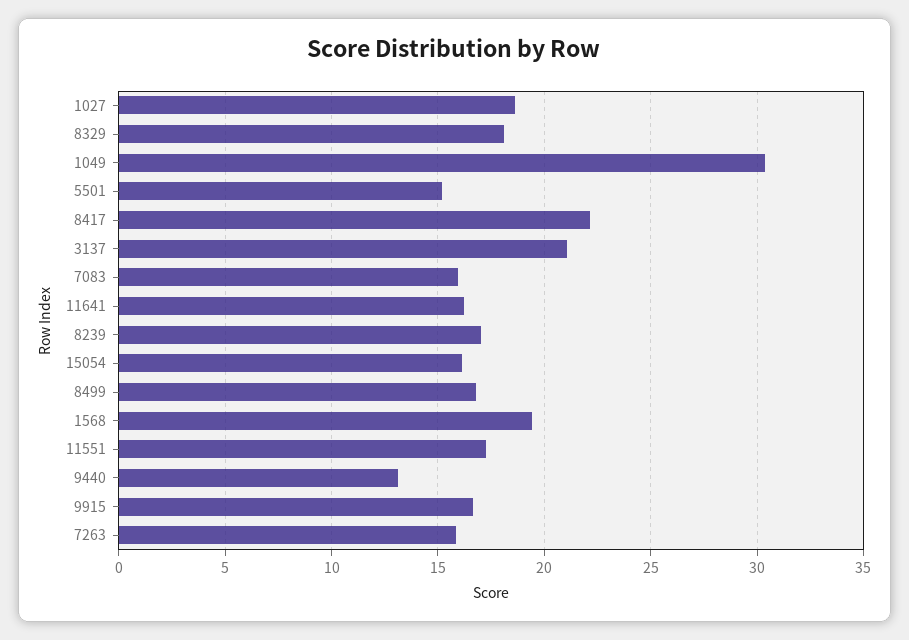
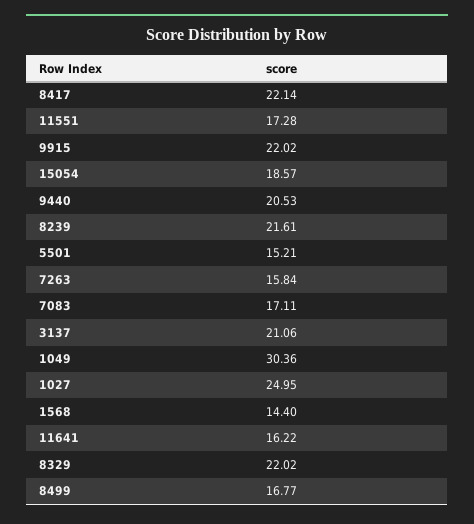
  {
-   "1027": 18.5,
+   "1027": 24.95,
-   "8329": 18,
+   "8329": 22.02,
    "1049": 30.36,
    "5501": 15.21,
    "8417": 22.14,
    "3137": 21.06,
-   "7083": 16,
+   "7083": 17.11,
    "11641": 16.22,
-   "8239": 17,
+   "8239": 21.61,
-   "15054": 16,
+   "15054": 18.57,
    "8499": 16.77,
-   "1568": 19.5,
+   "1568": 14.4,
    "11551": 17.28,
-   "9440": 13,
+   "9440": 20.53,
-   "9915": 16.5,
+   "9915": 22.02,
    "7263": 15.84
  }

